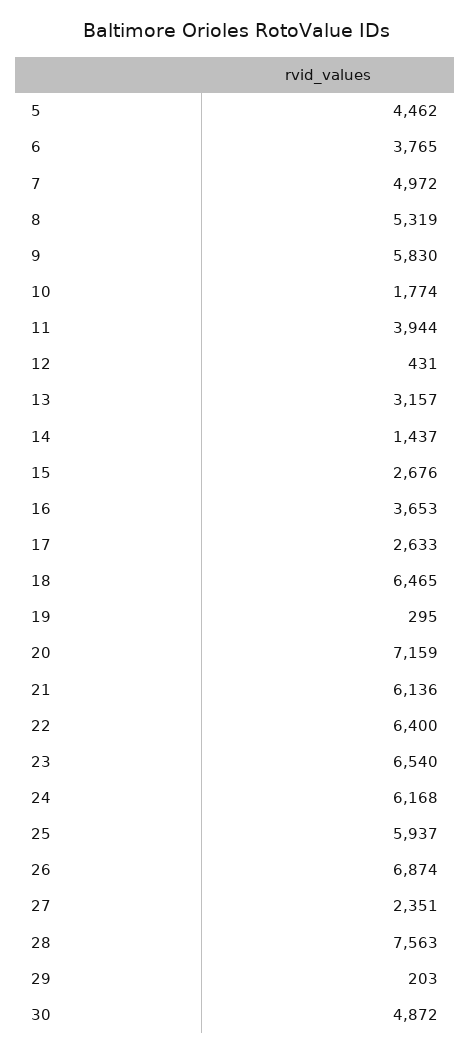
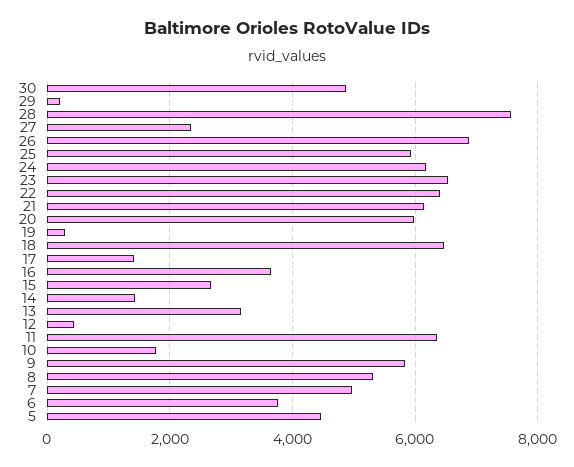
  {
    "5": 4462,
    "6": 3765,
    "7": 4972,
    "8": 5319,
    "9": 5830,
    "10": 1774,
-   "11": 3944,
+   "11": 6400,
    "12": 431,
    "13": 3157,
    "14": 1437,
    "15": 2676,
    "16": 3653,
-   "17": 2633,
+   "17": 1400,
    "18": 6465,
    "19": 295,
-   "20": 7159,
+   "20": 6000,
    "21": 6136,
    "22": 6400,
    "23": 6540,
    "24": 6168,
    "25": 5937,
    "26": 6874,
    "27": 2351,
    "28": 7563,
    "29": 203,
    "30": 4872
  }

